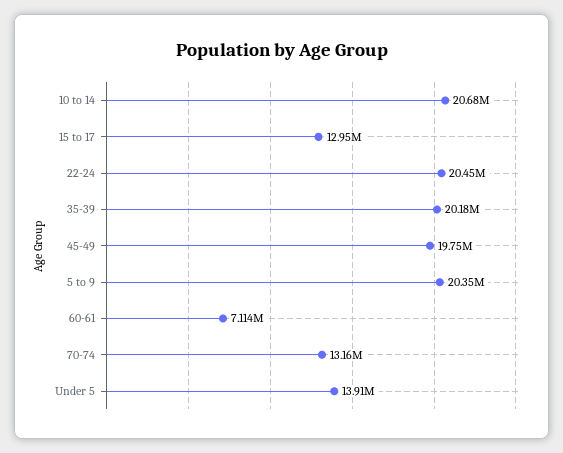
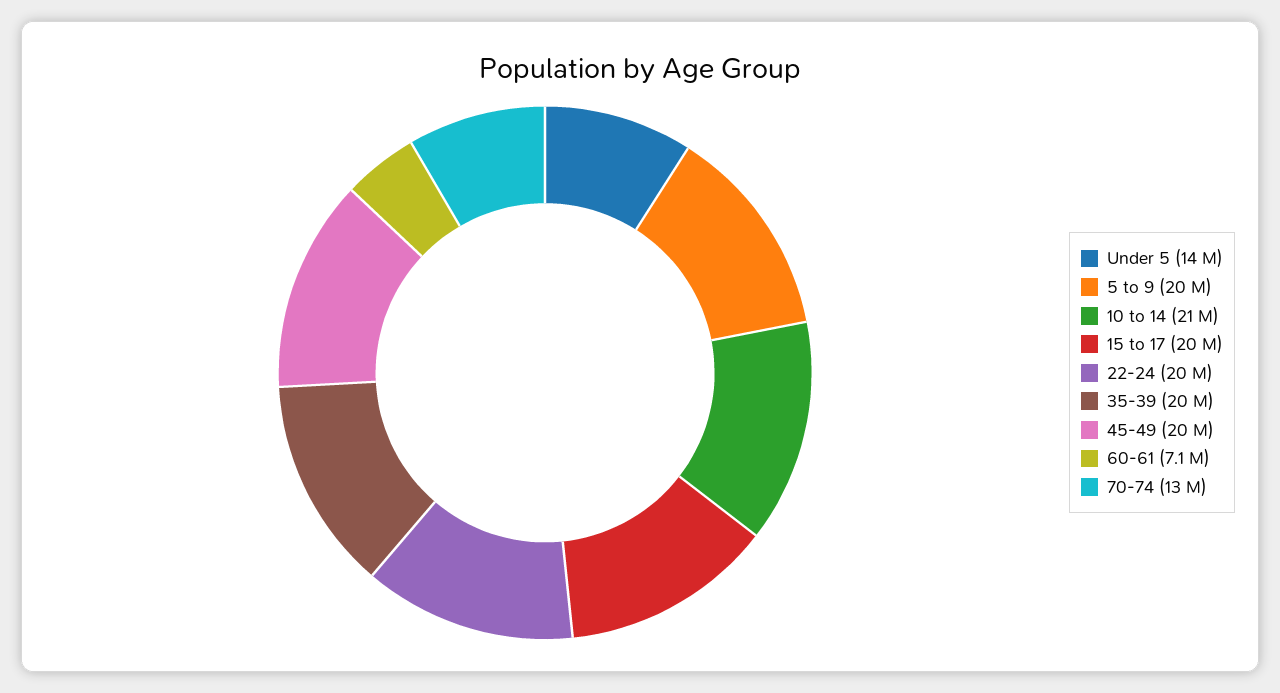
  {
    "10 to 14": 20680000,
-   "15 to 17": 12950000,
+   "15 to 17": 20000000,
    "22-24": 20450000,
    "35-39": 20180000,
    "45-49": 19750000,
    "5 to 9": 20350000,
    "60-61": 7114000,
    "70-74": 13160000,
    "Under 5": 13910000
  }

